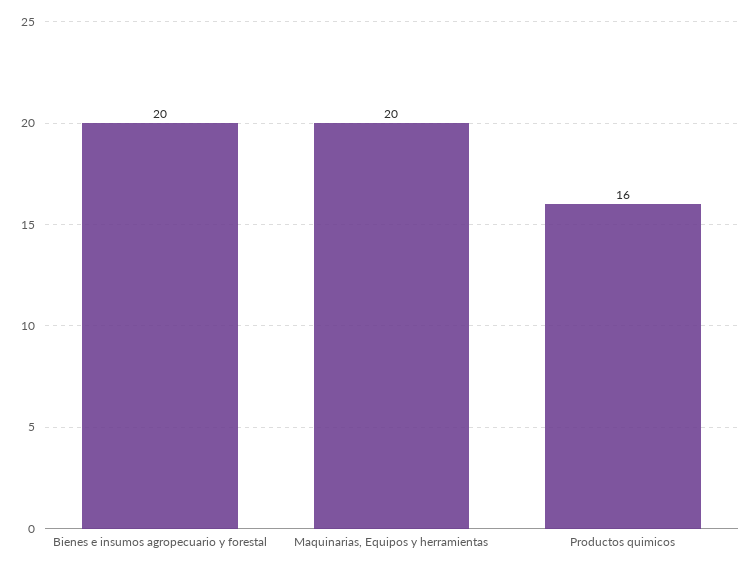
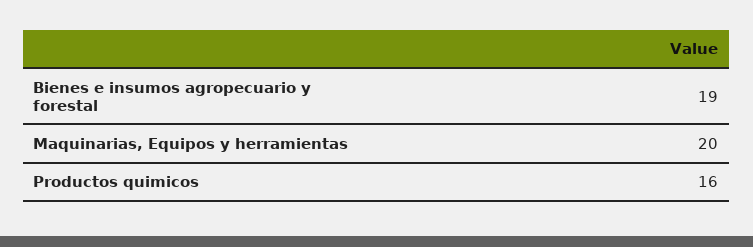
  {
-   "Bienes e insumos agropecuario y forestal": 20,
+   "Bienes e insumos agropecuario y forestal": 19,
    "Maquinarias, Equipos y herramientas": 20,
    "Productos quimicos": 16
  }

